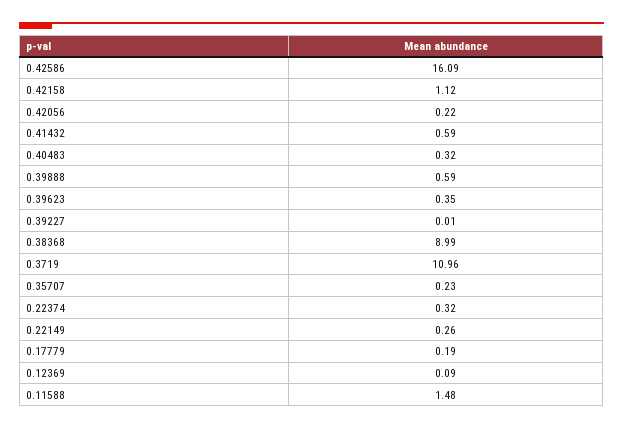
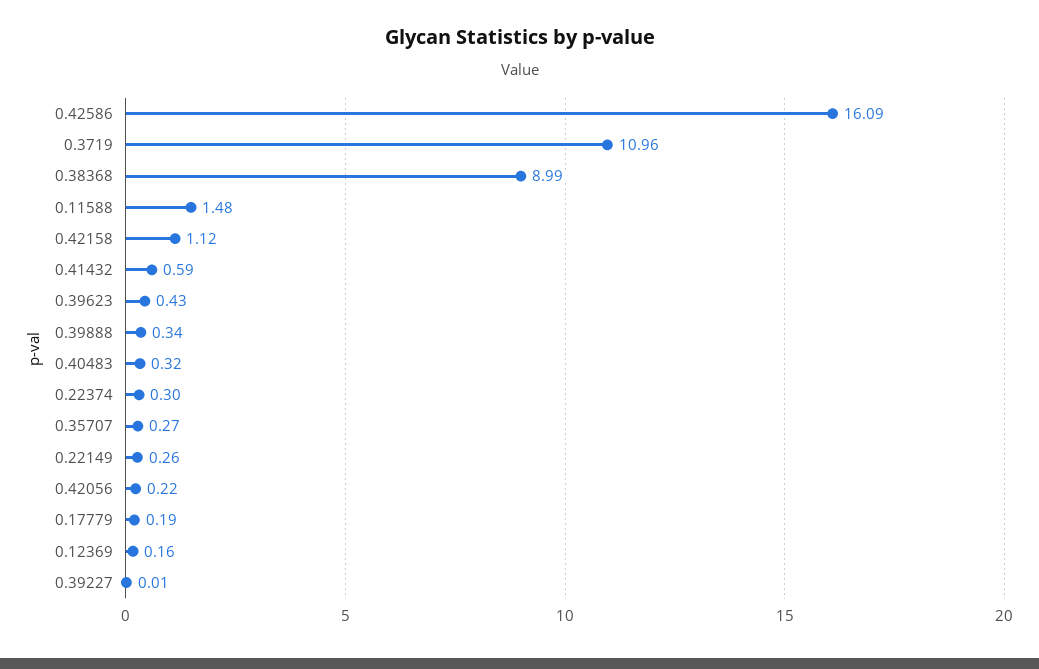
  {
    "0.42586": 16.09,
    "0.42158": 1.12,
    "0.42056": 0.22,
    "0.41432": 0.59,
    "0.40483": 0.32,
-   "0.39888": 0.59,
+   "0.39888": 0.34,
-   "0.39623": 0.35,
+   "0.39623": 0.43,
    "0.39227": 0.01,
    "0.38368": 8.99,
    "0.3719": 10.96,
-   "0.35707": 0.23,
+   "0.35707": 0.27,
-   "0.22374": 0.32,
+   "0.22374": 0.3,
    "0.22149": 0.26,
    "0.17779": 0.19,
-   "0.12369": 0.09,
+   "0.12369": 0.16,
    "0.11588": 1.48
  }

